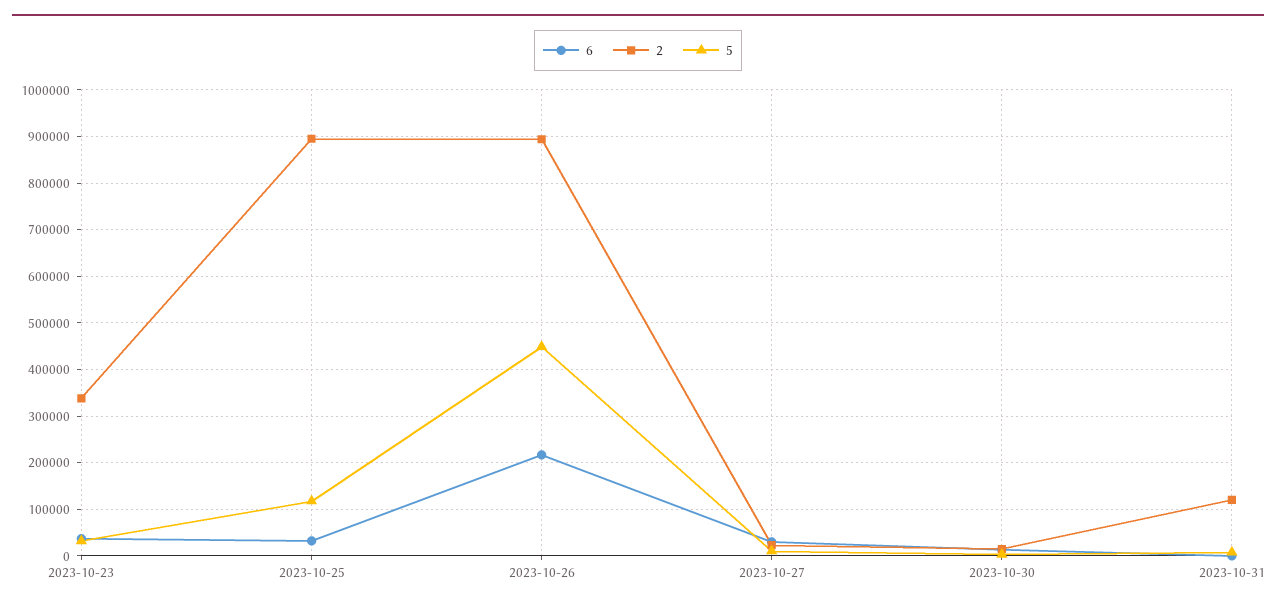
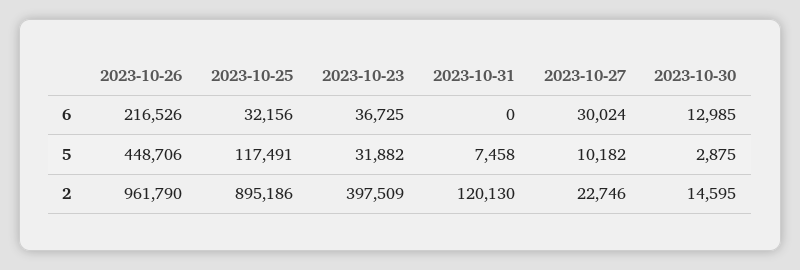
  {
    "6": {
      "2023-10-23": 36725,
      "2023-10-25": 32156,
      "2023-10-26": 216526,
      "2023-10-27": 30024,
      "2023-10-30": 12985,
      "2023-10-31": 0
    },
    "2": {
-     "2023-10-23": 340000,
+     "2023-10-23": 397509,
      "2023-10-25": 895186,
-     "2023-10-26": 900000,
+     "2023-10-26": 961790,
      "2023-10-27": 22746,
      "2023-10-30": 14595,
      "2023-10-31": 120130
    },
    "5": {
      "2023-10-23": 31882,
      "2023-10-25": 117491,
      "2023-10-26": 448706,
      "2023-10-27": 10182,
      "2023-10-30": 2875,
      "2023-10-31": 7458
    }
  }

